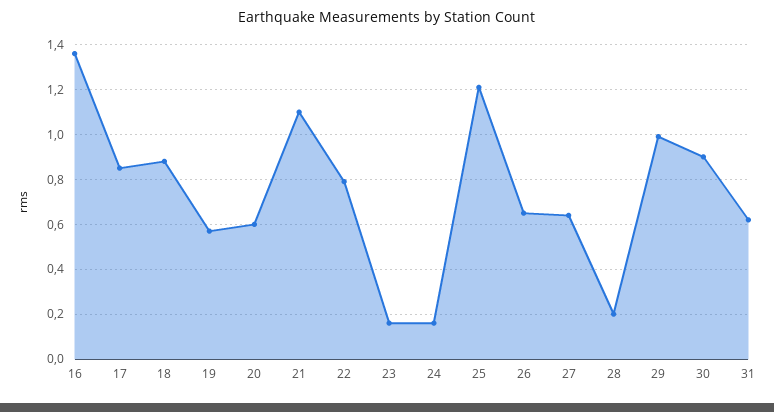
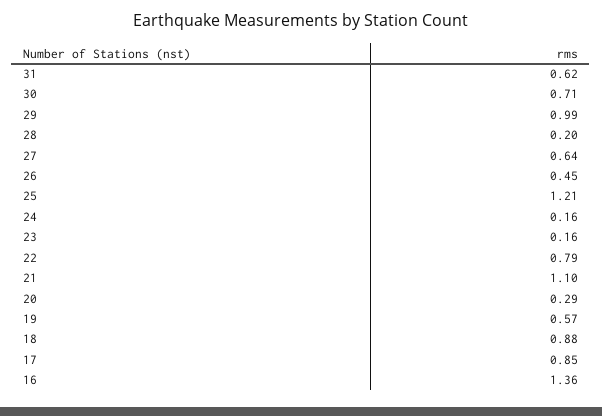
  {
    "16": 1.36,
    "17": 0.85,
    "18": 0.88,
    "19": 0.57,
-   "20": 0.6,
+   "20": 0.29,
    "21": 1.1,
    "22": 0.79,
    "23": 0.16,
    "24": 0.16,
    "25": 1.21,
-   "26": 0.65,
+   "26": 0.45,
    "27": 0.64,
    "28": 0.2,
    "29": 0.99,
-   "30": 0.9,
+   "30": 0.71,
    "31": 0.62
  }

